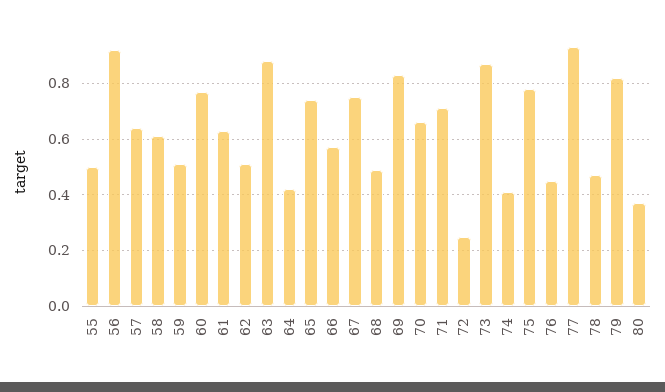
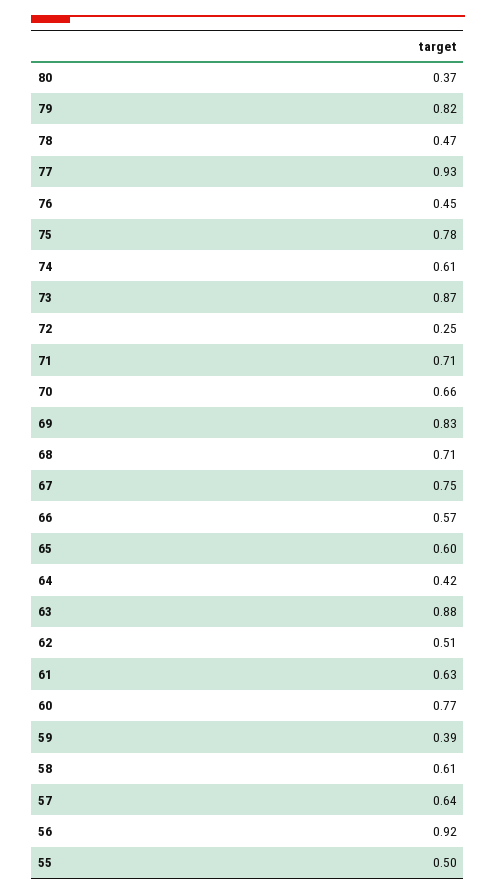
  {
    "55": 0.5,
    "56": 0.92,
    "57": 0.64,
    "58": 0.61,
-   "59": 0.5,
+   "59": 0.39,
    "60": 0.77,
    "61": 0.63,
    "62": 0.51,
    "63": 0.88,
    "64": 0.42,
-   "65": 0.75,
+   "65": 0.6,
    "66": 0.57,
    "67": 0.75,
-   "68": 0.5,
+   "68": 0.71,
    "69": 0.83,
    "70": 0.66,
    "71": 0.71,
    "72": 0.25,
    "73": 0.87,
-   "74": 0.4,
+   "74": 0.61,
    "75": 0.78,
    "76": 0.45,
    "77": 0.93,
    "78": 0.47,
    "79": 0.82,
    "80": 0.37
  }

